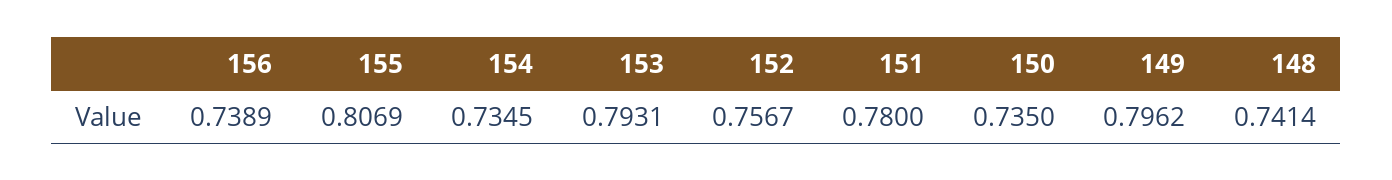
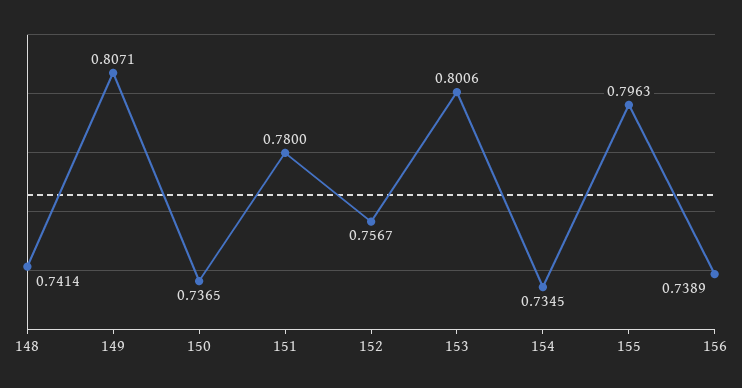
  {
    "156": 0.7389,
-   "155": 0.8069,
+   "155": 0.7963,
    "154": 0.7345,
-   "153": 0.7931,
+   "153": 0.8006,
    "152": 0.7567,
    "151": 0.78,
-   "150": 0.735,
+   "150": 0.7365,
-   "149": 0.7962,
+   "149": 0.8071,
    "148": 0.7414
  }

